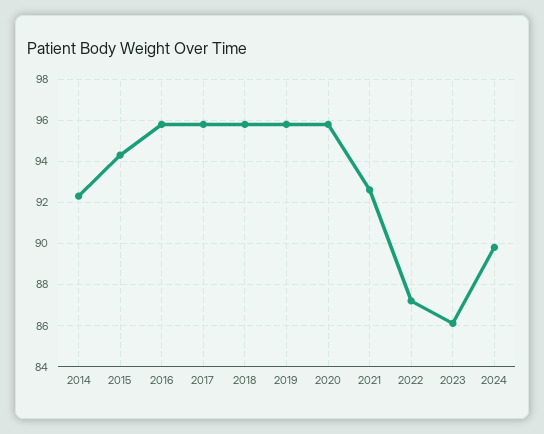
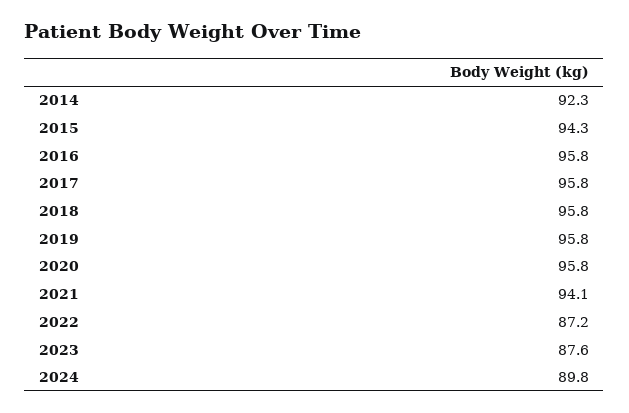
  {
    "2014": 92.3,
    "2015": 94.3,
    "2016": 95.8,
    "2017": 95.8,
    "2018": 95.8,
    "2019": 95.8,
    "2020": 95.8,
-   "2021": 92.5,
+   "2021": 94.1,
    "2022": 87.2,
-   "2023": 86,
+   "2023": 87.6,
    "2024": 89.8
  }

